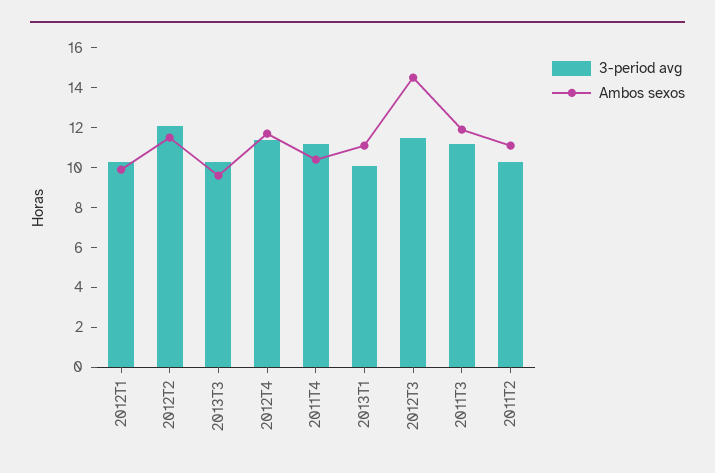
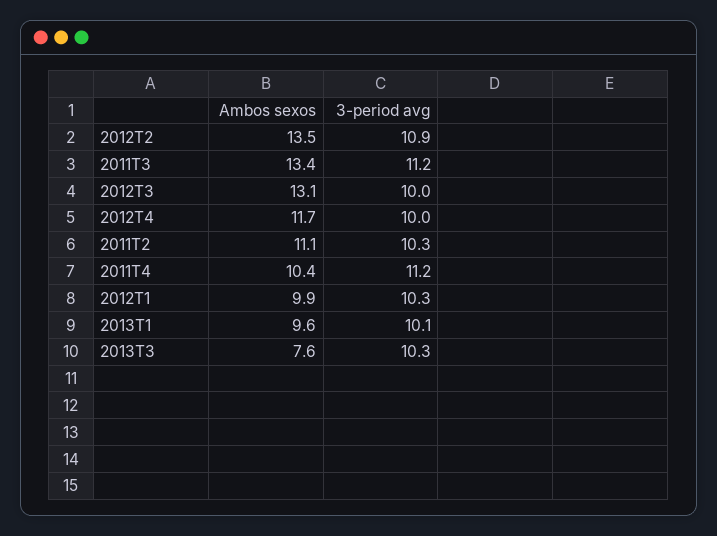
  {
    "3-period avg": {
      "2012T1": 10.3,
-     "2012T2": 12,
+     "2012T2": 10.9,
      "2013T3": 10.3,
-     "2012T4": 11.5,
+     "2012T4": 10,
      "2011T4": 11.2,
      "2013T1": 10.1,
-     "2012T3": 11.5,
+     "2012T3": 10,
      "2011T3": 11.2,
      "2011T2": 10.3
    },
    "Ambos sexos": {
      "2012T1": 9.9,
-     "2012T2": 11.5,
+     "2012T2": 13.5,
-     "2013T3": 9.5,
+     "2013T3": 7.6,
      "2012T4": 11.7,
      "2011T4": 10.4,
-     "2013T1": 11,
+     "2013T1": 9.6,
-     "2012T3": 14.5,
+     "2012T3": 13.1,
-     "2011T3": 12,
+     "2011T3": 13.4,
      "2011T2": 11.1
    }
  }

